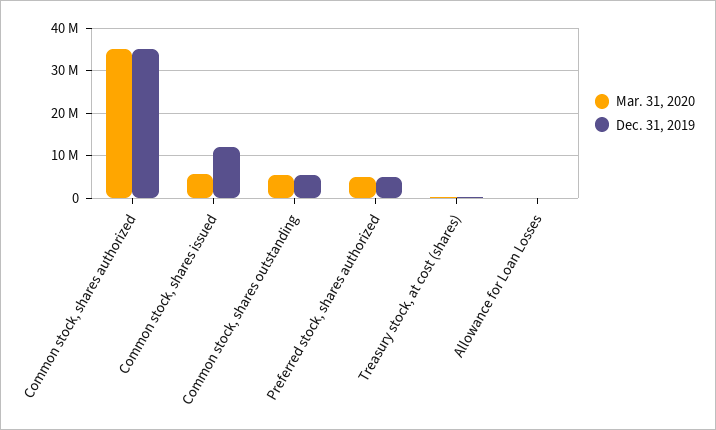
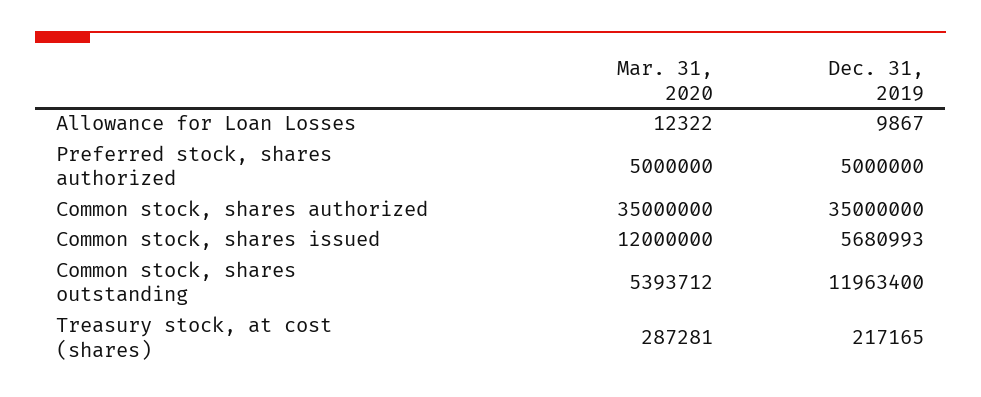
  {
    "Mar. 31, 2020": {
      "Common stock, shares authorized": 35000000,
-     "Common stock, shares issued": 6000000,
+     "Common stock, shares issued": 12000000,
      "Common stock, shares outstanding": 5393712,
      "Preferred stock, shares authorized": 5000000,
      "Treasury stock, at cost (shares)": 287281,
      "Allowance for Loan Losses": 12322
    },
    "Dec. 31, 2019": {
      "Common stock, shares authorized": 35000000,
-     "Common stock, shares issued": 12000000,
+     "Common stock, shares issued": 5680993,
-     "Common stock, shares outstanding": 6000000,
+     "Common stock, shares outstanding": 11963400,
      "Preferred stock, shares authorized": 5000000,
      "Treasury stock, at cost (shares)": 217165,
      "Allowance for Loan Losses": 9867
    }
  }

